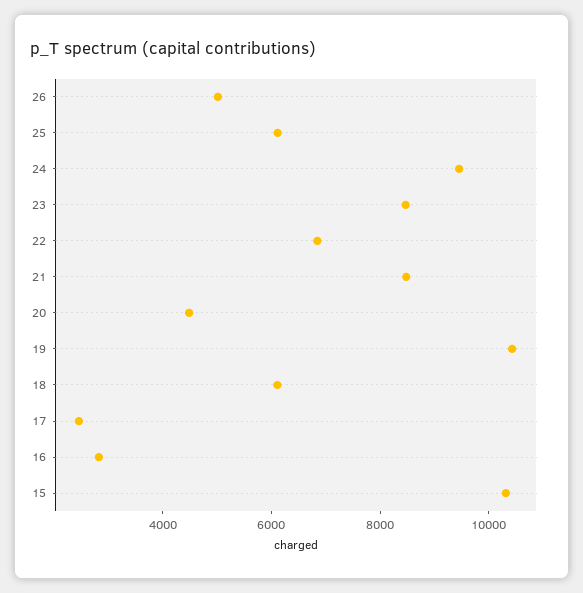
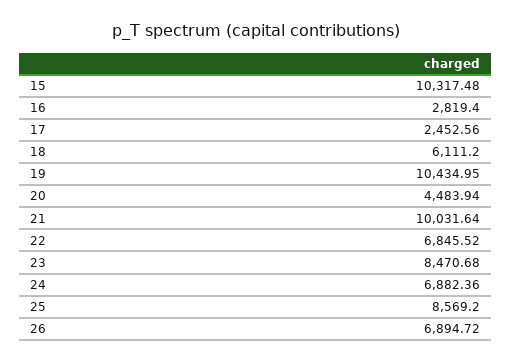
  {
-   "26": 5000,
+   "26": 6894.72,
-   "25": 6000,
+   "25": 8569.2,
-   "24": 9500,
+   "24": 6882.36,
    "23": 8470.68,
    "22": 6845.52,
-   "21": 8500,
+   "21": 10031.64,
    "20": 4483.94,
    "19": 10434.95,
    "18": 6111.2,
    "17": 2452.56,
    "16": 2819.4,
    "15": 10317.48
  }

